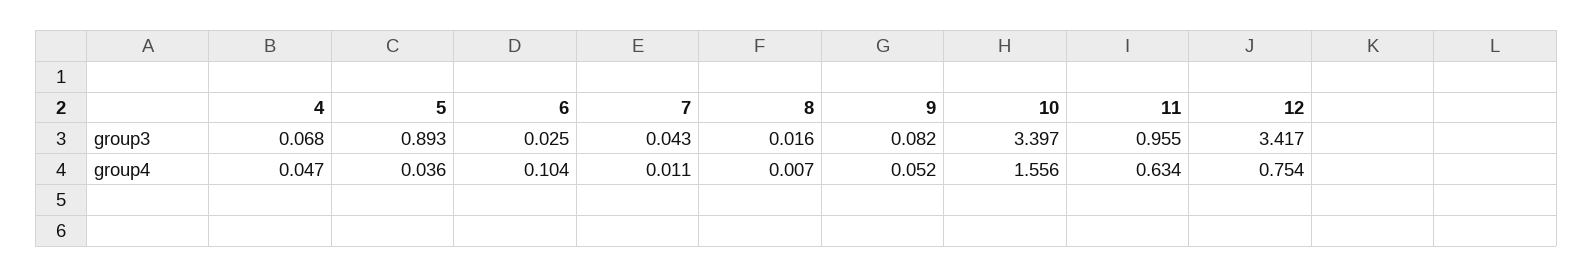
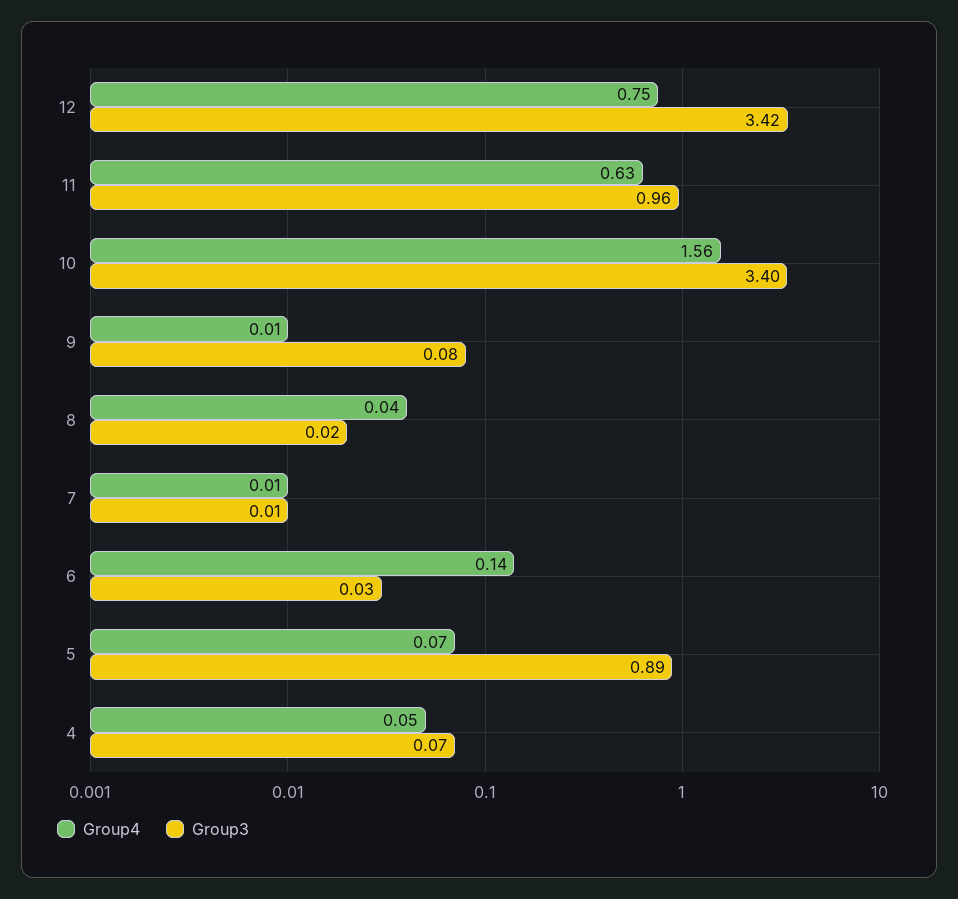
  {
    "group3": {
      "4": 0.068,
      "5": 0.893,
      "6": 0.025,
-     "7": 0.043,
+     "7": 0.01,
      "8": 0.016,
      "9": 0.082,
      "10": 3.397,
      "11": 0.955,
      "12": 3.417
    },
    "group4": {
      "4": 0.047,
-     "5": 0.036,
+     "5": 0.07,
-     "6": 0.104,
+     "6": 0.14,
      "7": 0.011,
-     "8": 0.007,
+     "8": 0.04,
-     "9": 0.052,
+     "9": 0.01,
      "10": 1.556,
      "11": 0.634,
      "12": 0.754
    }
  }

